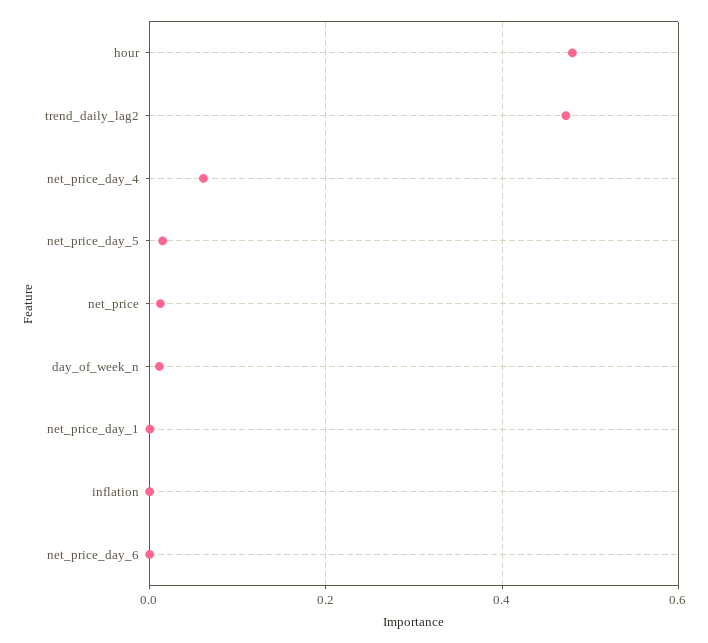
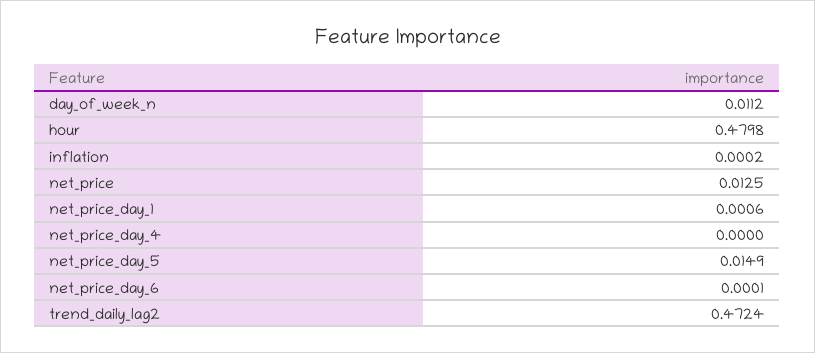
  {
    "hour": 0.4798,
    "trend_daily_lag2": 0.4724,
-   "net_price_day_4": 0.06,
+   "net_price_day_4": 0,
    "net_price_day_5": 0.0149,
    "net_price": 0.0125,
    "day_of_week_n": 0.0112,
    "net_price_day_1": 0.0006,
    "inflation": 0.0002,
    "net_price_day_6": 0.0001
  }

